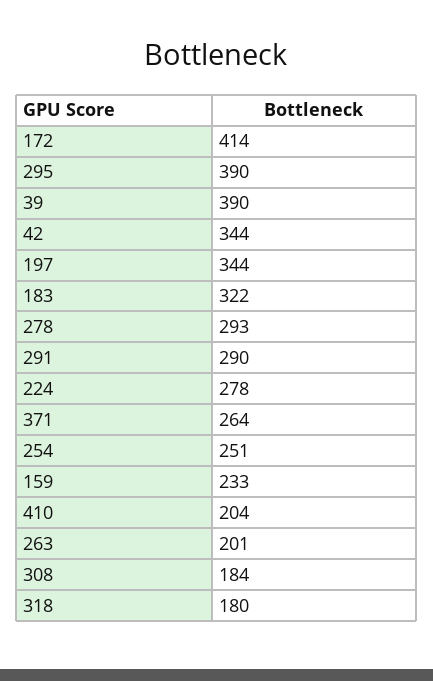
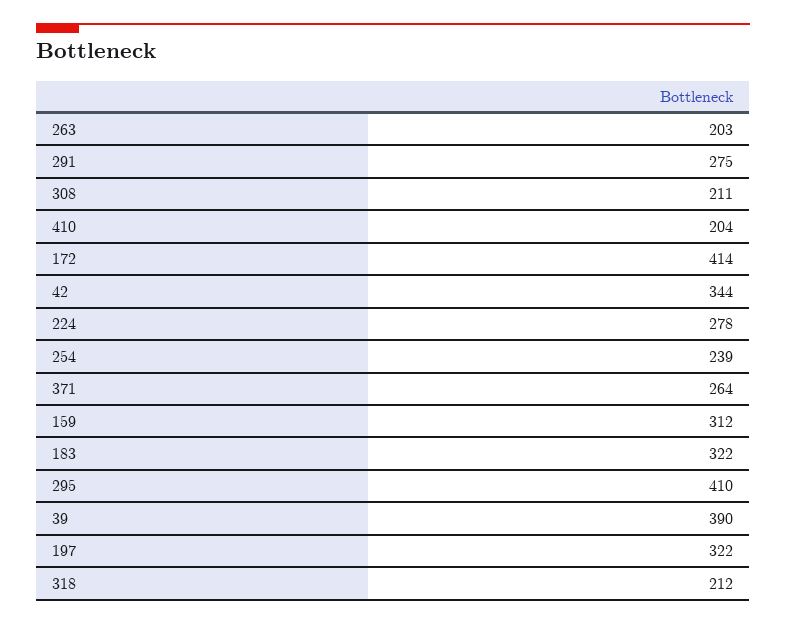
  {
    "172": 414,
-   "295": 390,
+   "295": 410,
    "39": 390,
    "42": 344,
-   "197": 344,
+   "197": 322,
    "183": 322,
-   "278": 293,
-   "291": 290,
+   "291": 275,
    "224": 278,
    "371": 264,
-   "254": 251,
+   "254": 239,
-   "159": 233,
+   "159": 312,
    "410": 204,
-   "263": 201,
+   "263": 203,
-   "308": 184,
+   "308": 211,
-   "318": 180
+   "318": 212
  }

